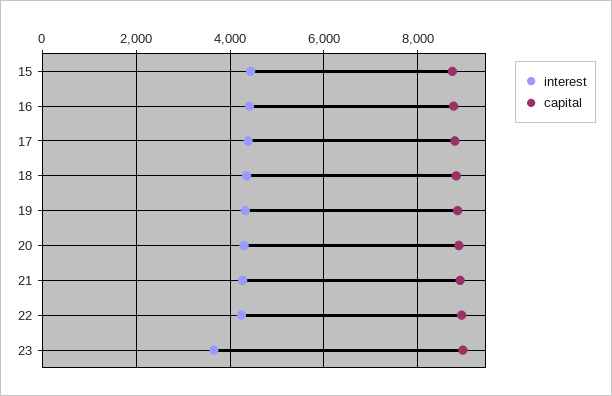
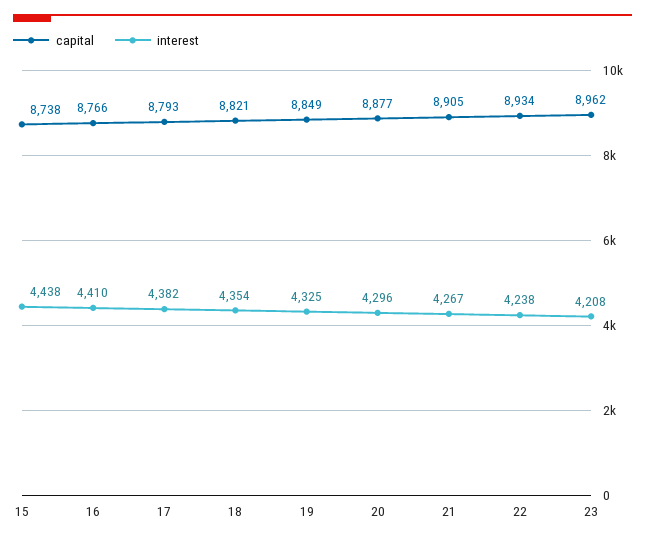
  {
    "interest": {
      "15": 4438,
      "16": 4410,
      "17": 4382,
      "18": 4354,
      "19": 4325,
      "20": 4296,
      "21": 4267,
      "22": 4238,
-     "23": 3600
+     "23": 4208
    },
    "capital": {
      "15": 8738,
      "16": 8766,
      "17": 8793,
      "18": 8821,
      "19": 8849,
      "20": 8877,
      "21": 8905,
      "22": 8934,
      "23": 8962
    }
  }

